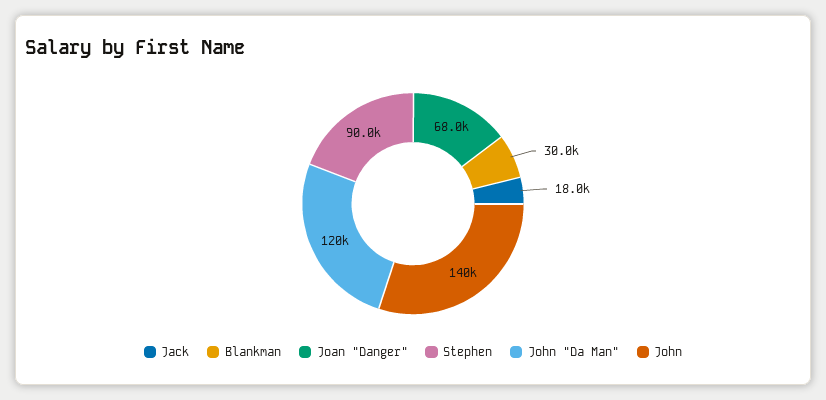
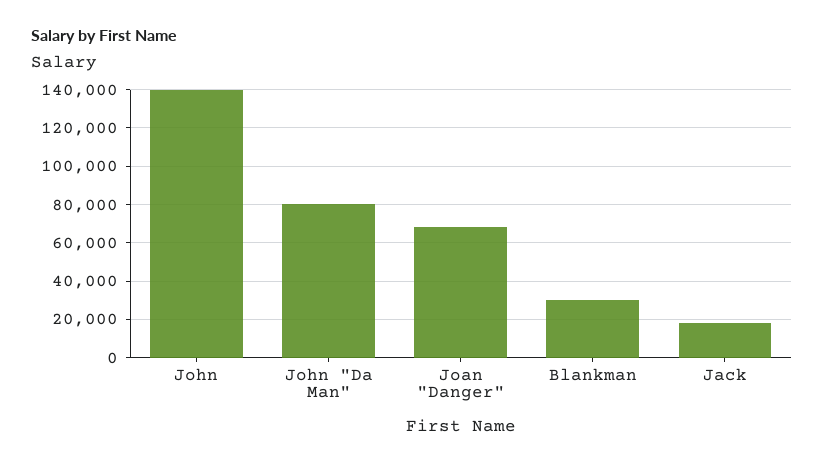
  {
    "Jack": 18000,
    "Blankman": 30000,
    "Joan \"Danger\"": 68000,
-   "Stephen": 90000,
-   "John \"Da Man\"": 120000,
+   "John \"Da Man\"": 80000,
    "John": 140000
  }

